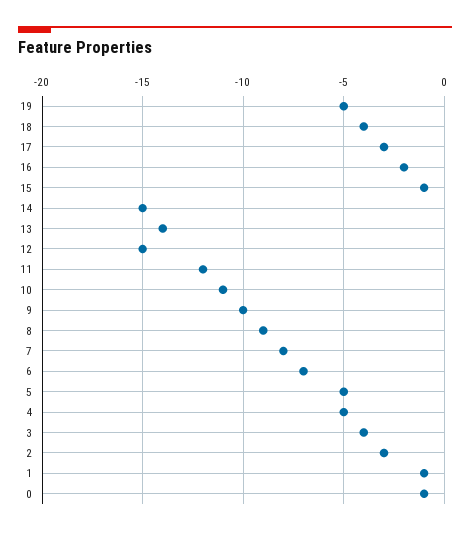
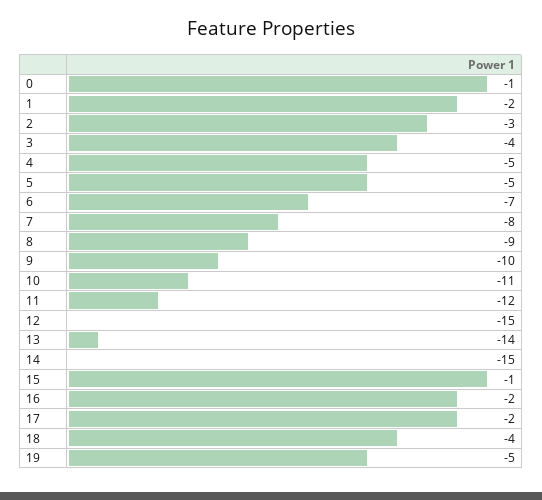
  {
    "19": -5,
    "18": -4,
-   "17": -3,
+   "17": -2,
    "16": -2,
    "15": -1,
    "14": -15,
    "13": -14,
    "12": -15,
    "11": -12,
    "10": -11,
    "9": -10,
    "8": -9,
    "7": -8,
    "6": -7,
    "5": -5,
    "4": -5,
    "3": -4,
    "2": -3,
-   "1": -1,
+   "1": -2,
    "0": -1
  }

